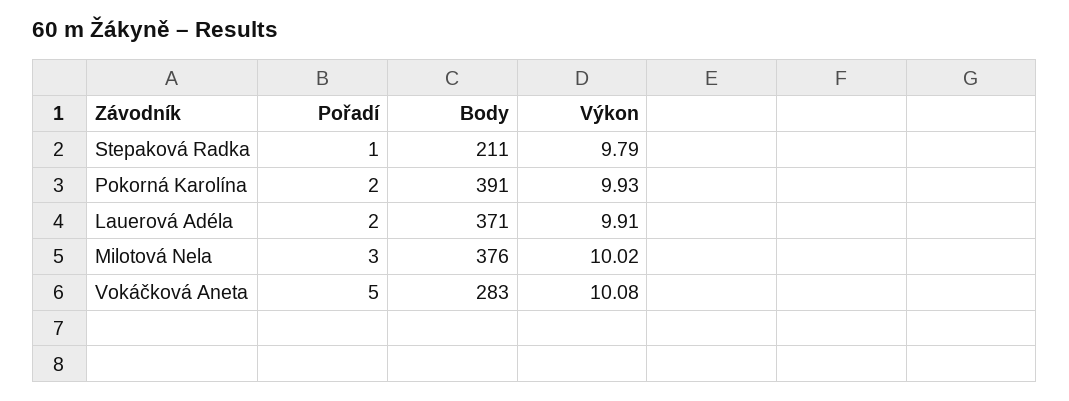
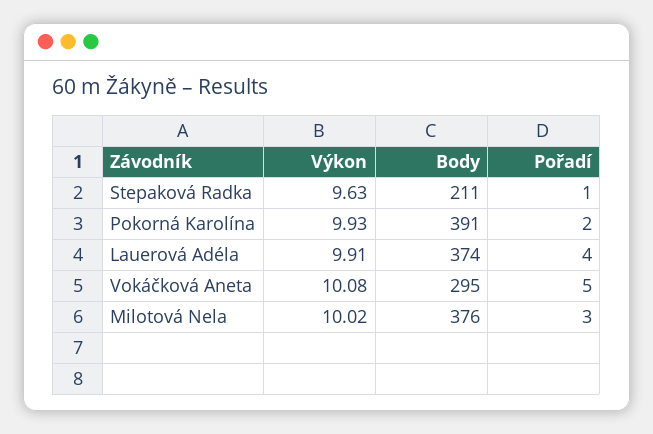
  {
    "Pořadí": {
      "Stepaková Radka": 1,
      "Pokorná Karolína": 2,
-     "Lauerová Adéla": 2,
+     "Lauerová Adéla": 4,
      "Milotová Nela": 3,
      "Vokáčková Aneta": 5
    },
    "Body": {
      "Stepaková Radka": 211,
      "Pokorná Karolína": 391,
-     "Lauerová Adéla": 371,
+     "Lauerová Adéla": 374,
      "Milotová Nela": 376,
-     "Vokáčková Aneta": 283
+     "Vokáčková Aneta": 295
    },
    "Výkon": {
-     "Stepaková Radka": 9.79,
+     "Stepaková Radka": 9.63,
      "Pokorná Karolína": 9.93,
      "Lauerová Adéla": 9.91,
      "Milotová Nela": 10.02,
      "Vokáčková Aneta": 10.08
    }
  }

